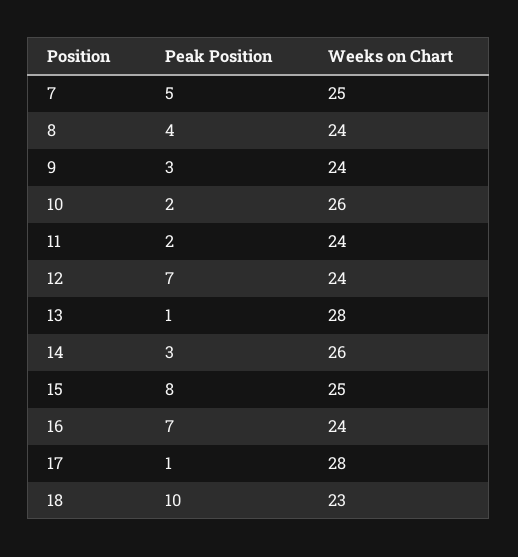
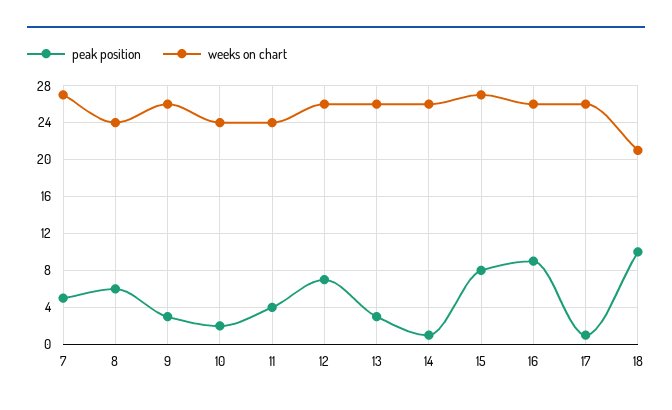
  {
    "Peak Position": {
      "7": 5,
-     "8": 4,
+     "8": 6,
      "9": 3,
      "10": 2,
-     "11": 2,
+     "11": 4,
      "12": 7,
-     "13": 1,
+     "13": 3,
-     "14": 3,
+     "14": 1,
      "15": 8,
-     "16": 7,
+     "16": 9,
      "17": 1,
      "18": 10
    },
    "Weeks on Chart": {
-     "7": 25,
+     "7": 27,
      "8": 24,
-     "9": 24,
+     "9": 26,
-     "10": 26,
+     "10": 24,
      "11": 24,
-     "12": 24,
+     "12": 26,
-     "13": 28,
+     "13": 26,
      "14": 26,
-     "15": 25,
+     "15": 27,
-     "16": 24,
+     "16": 26,
-     "17": 28,
+     "17": 26,
-     "18": 23
+     "18": 21
    }
  }

